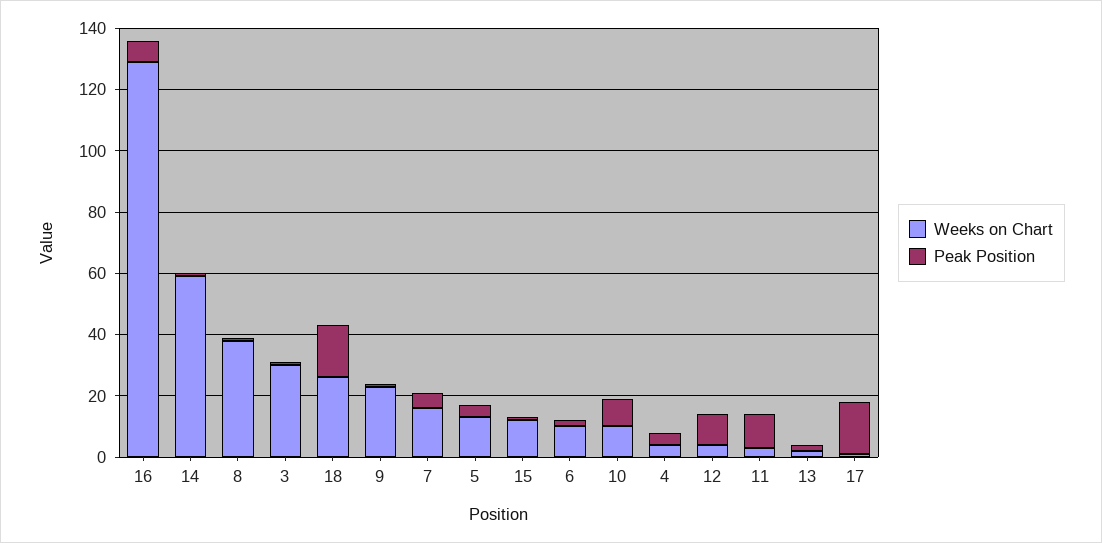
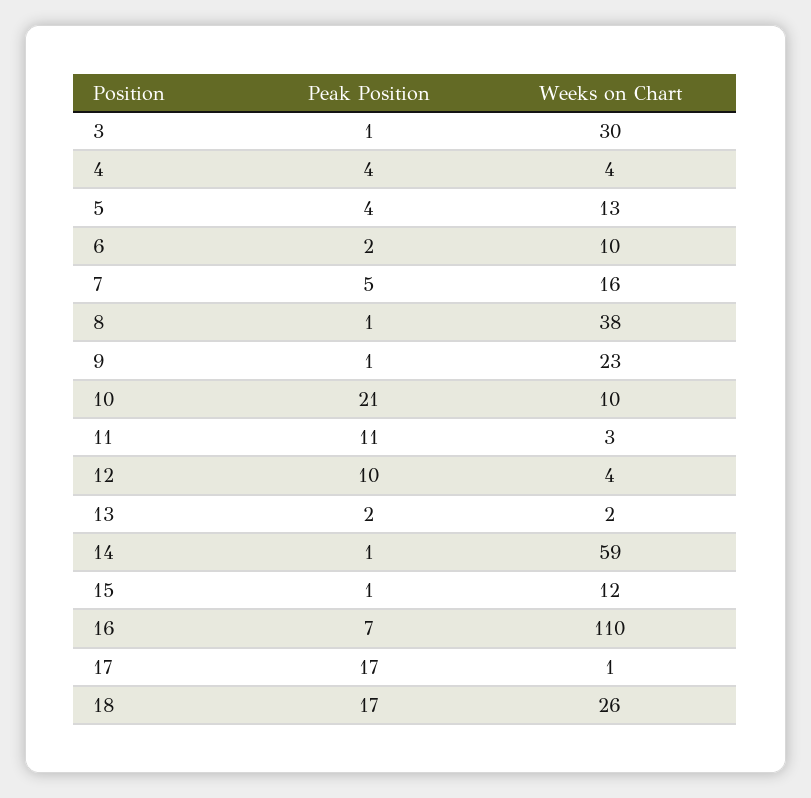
  {
    "Weeks on Chart": {
-     "16": 130,
+     "16": 110,
      "14": 59,
      "8": 38,
      "3": 30,
      "18": 26,
      "9": 23,
      "7": 16,
      "5": 13,
      "15": 12,
      "6": 10,
      "10": 10,
      "4": 4,
      "12": 4,
      "11": 3,
      "13": 2,
      "17": 1
    },
    "Peak Position": {
      "16": 7,
      "14": 1,
      "8": 1,
      "3": 1,
      "18": 17,
      "9": 1,
      "7": 5,
      "5": 4,
      "15": 1,
      "6": 2,
-     "10": 10,
+     "10": 21,
      "4": 4,
      "12": 10,
      "11": 11,
      "13": 2,
      "17": 17
    }
  }

